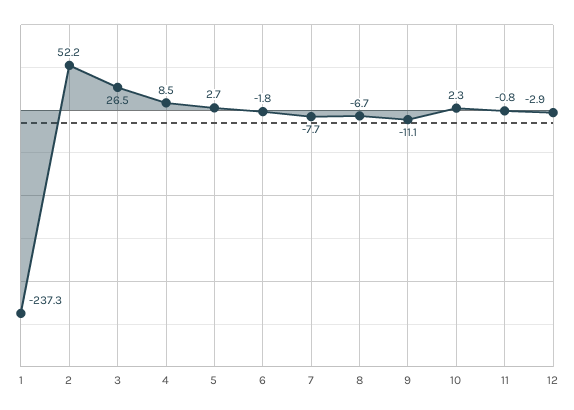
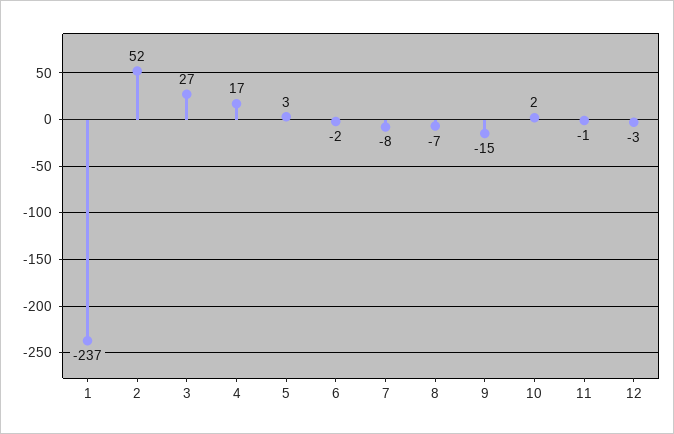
  {
    "1": -237.3,
    "2": 52.2,
    "3": 26.5,
-   "4": 8.5,
+   "4": 17,
    "5": 2.7,
    "6": -1.8,
    "7": -7.7,
    "8": -6.7,
-   "9": -11.1,
+   "9": -15,
    "10": 2.3,
    "11": -0.8,
    "12": -2.9
  }

